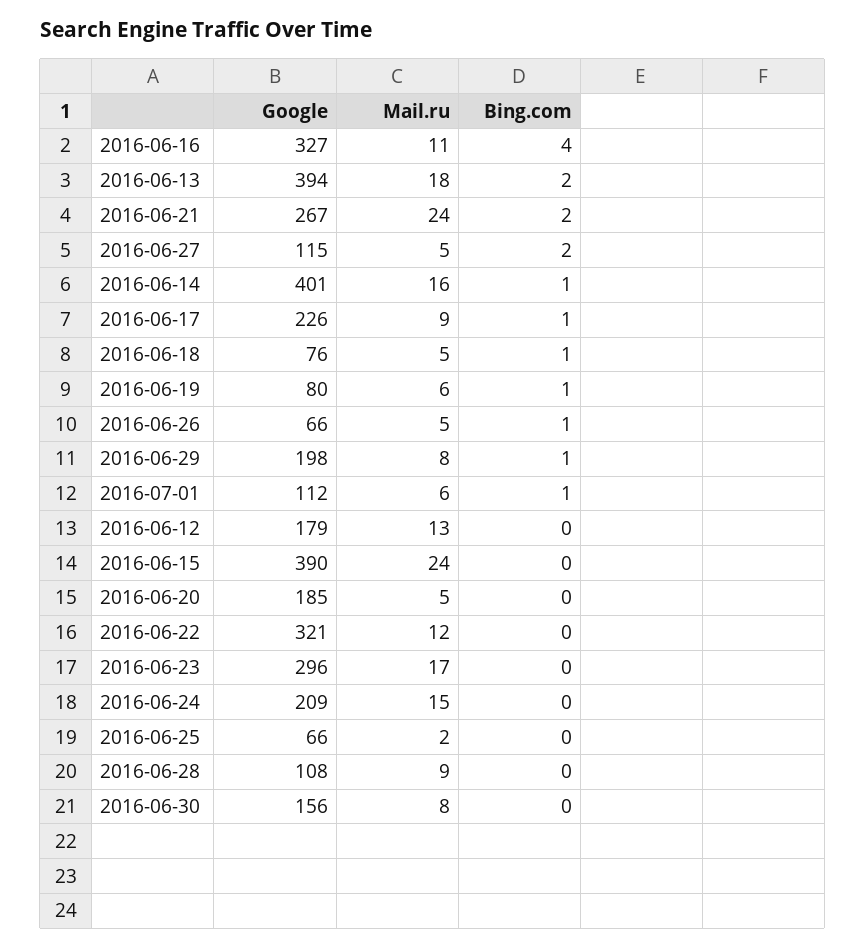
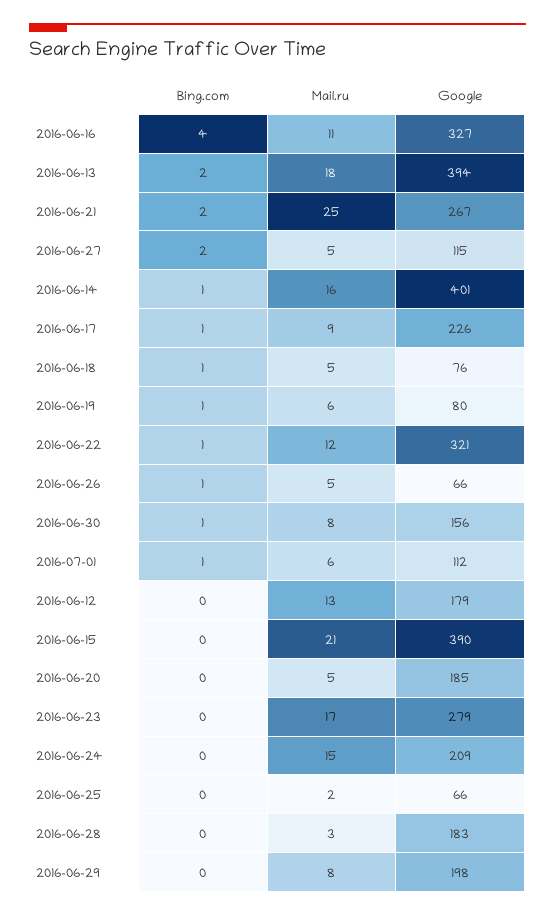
  {
    "Google": {
      "2016-06-16": 327,
      "2016-06-13": 394,
      "2016-06-21": 267,
      "2016-06-27": 115,
      "2016-06-14": 401,
      "2016-06-17": 226,
      "2016-06-18": 76,
      "2016-06-19": 80,
      "2016-06-26": 66,
      "2016-06-29": 198,
      "2016-07-01": 112,
      "2016-06-12": 179,
      "2016-06-15": 390,
      "2016-06-20": 185,
      "2016-06-22": 321,
-     "2016-06-23": 296,
+     "2016-06-23": 279,
      "2016-06-24": 209,
      "2016-06-25": 66,
-     "2016-06-28": 108,
+     "2016-06-28": 183,
      "2016-06-30": 156
    },
    "Mail.ru": {
      "2016-06-16": 11,
      "2016-06-13": 18,
-     "2016-06-21": 24,
+     "2016-06-21": 25,
      "2016-06-27": 5,
      "2016-06-14": 16,
      "2016-06-17": 9,
      "2016-06-18": 5,
      "2016-06-19": 6,
      "2016-06-26": 5,
      "2016-06-29": 8,
      "2016-07-01": 6,
      "2016-06-12": 13,
-     "2016-06-15": 24,
+     "2016-06-15": 21,
      "2016-06-20": 5,
      "2016-06-22": 12,
      "2016-06-23": 17,
      "2016-06-24": 15,
      "2016-06-25": 2,
-     "2016-06-28": 9,
+     "2016-06-28": 3,
      "2016-06-30": 8
    },
    "Bing.com": {
      "2016-06-16": 4,
      "2016-06-13": 2,
      "2016-06-21": 2,
      "2016-06-27": 2,
      "2016-06-14": 1,
      "2016-06-17": 1,
      "2016-06-18": 1,
      "2016-06-19": 1,
      "2016-06-26": 1,
-     "2016-06-29": 1,
+     "2016-06-29": 0,
      "2016-07-01": 1,
      "2016-06-12": 0,
      "2016-06-15": 0,
      "2016-06-20": 0,
-     "2016-06-22": 0,
+     "2016-06-22": 1,
      "2016-06-23": 0,
      "2016-06-24": 0,
      "2016-06-25": 0,
      "2016-06-28": 0,
-     "2016-06-30": 0
+     "2016-06-30": 1
    }
  }

